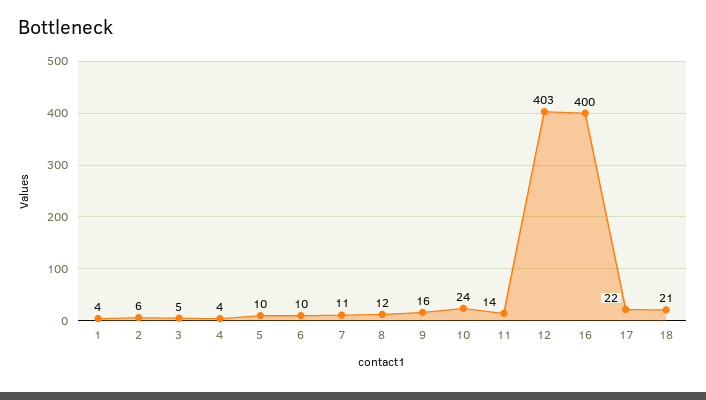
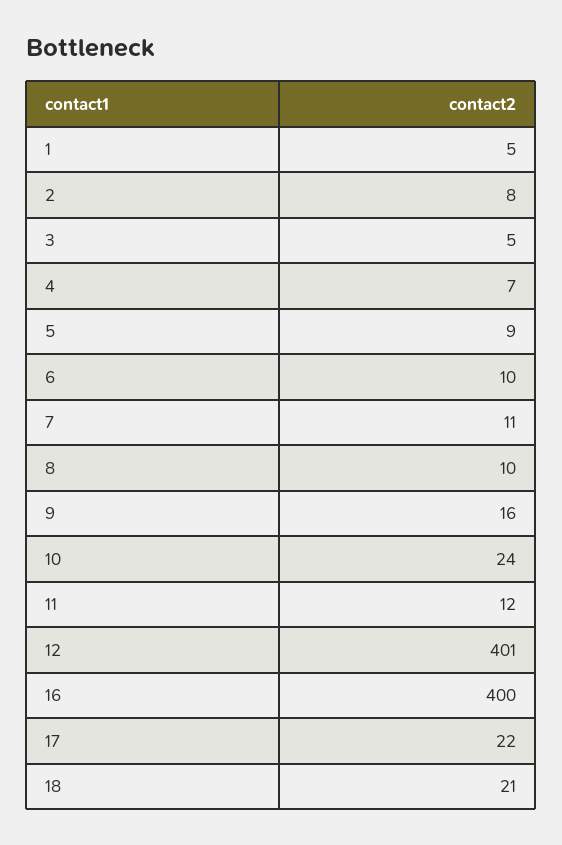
  {
-   "1": 4,
+   "1": 5,
-   "2": 6,
+   "2": 8,
    "3": 5,
-   "4": 4,
+   "4": 7,
-   "5": 10,
+   "5": 9,
    "6": 10,
    "7": 11,
-   "8": 12,
+   "8": 10,
    "9": 16,
    "10": 24,
-   "11": 14,
+   "11": 12,
-   "12": 403,
+   "12": 401,
    "16": 400,
    "17": 22,
    "18": 21
  }

